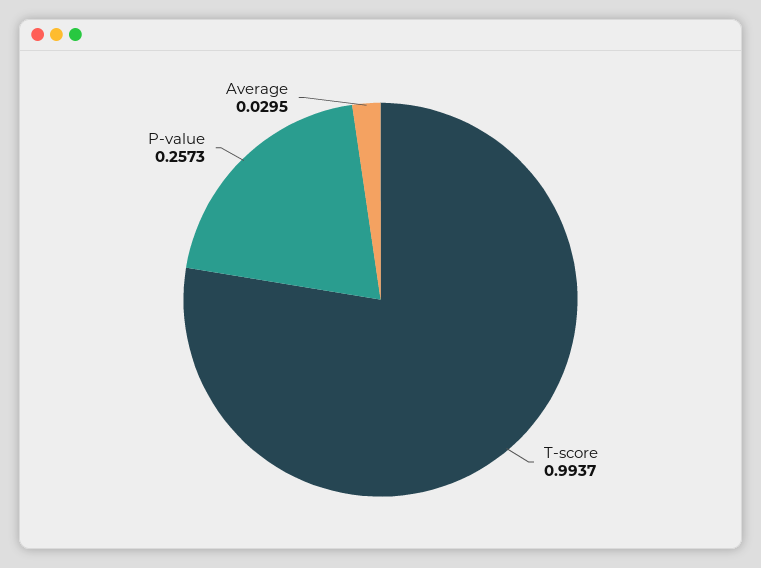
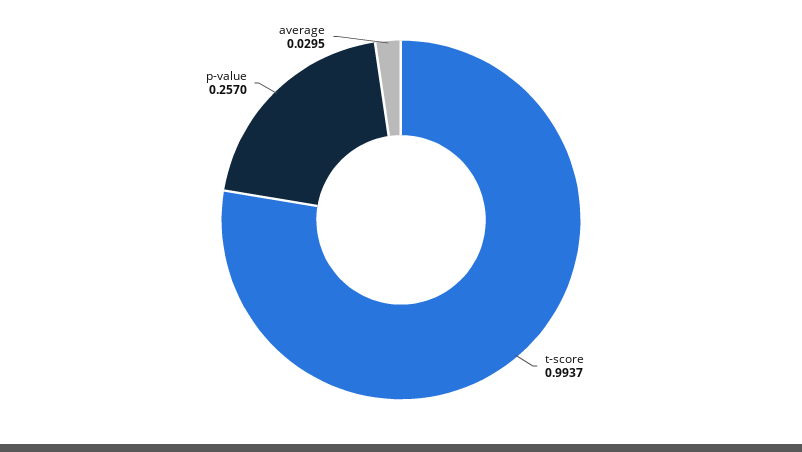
  {
    "T-score": 0.9937,
-   "P-value": 0.2573,
+   "P-value": 0.257,
    "Average": 0.0295
  }

